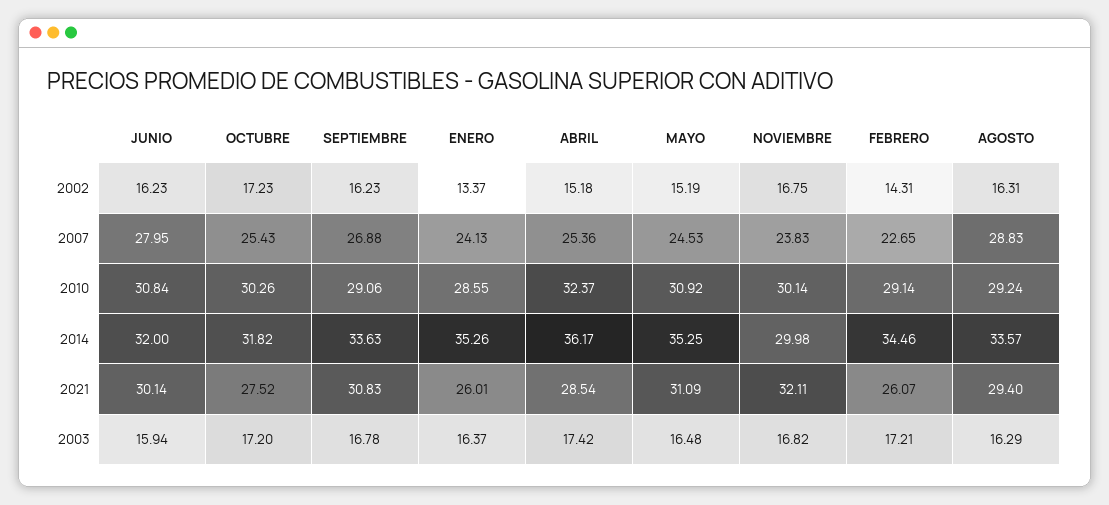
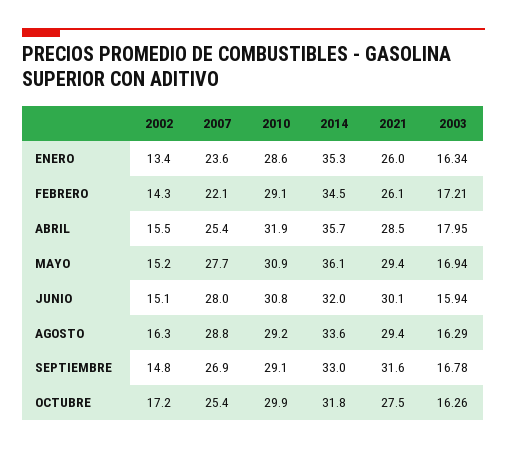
  {
    "JUNIO": {
-     "2002": 16.23,
+     "2002": 15.1,
      "2007": 27.95,
      "2010": 30.84,
      "2014": 32,
      "2021": 30.14,
      "2003": 15.94
    },
    "OCTUBRE": {
      "2002": 17.23,
      "2007": 25.43,
-     "2010": 30.26,
+     "2010": 29.9,
      "2014": 31.82,
      "2021": 27.52,
-     "2003": 17.2
+     "2003": 16.26
    },
    "SEPTIEMBRE": {
-     "2002": 16.23,
+     "2002": 14.8,
      "2007": 26.88,
      "2010": 29.06,
-     "2014": 33.63,
+     "2014": 33,
-     "2021": 30.83,
+     "2021": 31.6,
      "2003": 16.78
    },
    "ENERO": {
      "2002": 13.37,
-     "2007": 24.13,
+     "2007": 23.6,
      "2010": 28.55,
      "2014": 35.26,
      "2021": 26.01,
-     "2003": 16.37
+     "2003": 16.34
    },
    "ABRIL": {
-     "2002": 15.18,
+     "2002": 15.5,
      "2007": 25.36,
-     "2010": 32.37,
+     "2010": 31.9,
-     "2014": 36.17,
+     "2014": 35.7,
      "2021": 28.54,
-     "2003": 17.42
+     "2003": 17.95
    },
    "MAYO": {
      "2002": 15.19,
-     "2007": 24.53,
+     "2007": 27.7,
      "2010": 30.92,
-     "2014": 35.25,
+     "2014": 36.1,
-     "2021": 31.09,
+     "2021": 29.4,
-     "2003": 16.48
+     "2003": 16.94
    },
-   "NOVIEMBRE": {
-     "2002": 16.75,
-     "2007": 23.83,
-     "2010": 30.14,
-     "2014": 29.98,
-     "2021": 32.11,
-     "2003": 16.82
-   },
    "FEBRERO": {
      "2002": 14.31,
-     "2007": 22.65,
+     "2007": 22.1,
      "2010": 29.14,
      "2014": 34.46,
      "2021": 26.07,
      "2003": 17.21
    },
    "AGOSTO": {
      "2002": 16.31,
      "2007": 28.83,
      "2010": 29.24,
      "2014": 33.57,
      "2021": 29.4,
      "2003": 16.29
    }
  }

